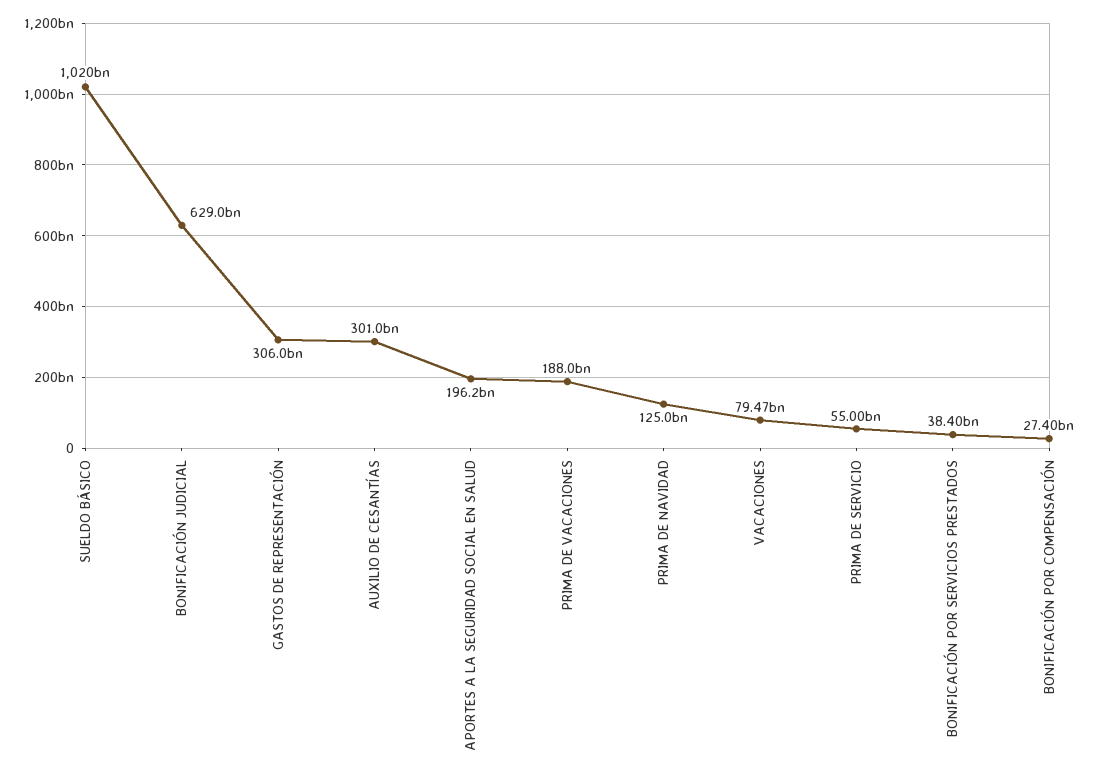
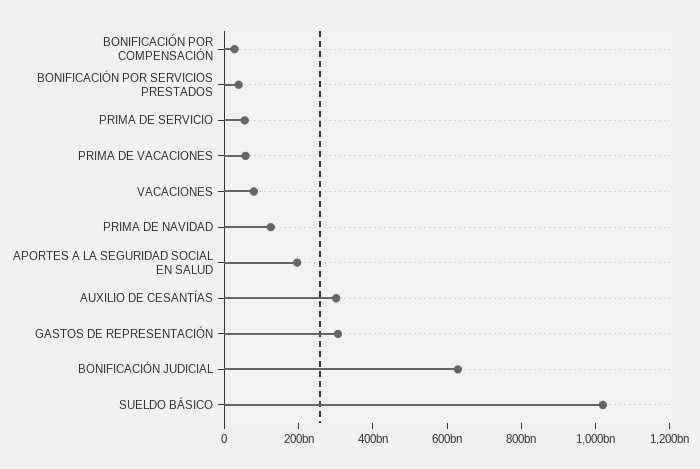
  {
    "SUELDO BÁSICO": 1020000000000,
    "BONIFICACIÓN JUDICIAL": 629000000000,
    "GASTOS DE REPRESENTACIÓN": 306000000000,
    "AUXILIO DE CESANTÍAS": 301000000000,
    "APORTES A LA SEGURIDAD SOCIAL EN SALUD": 196200000000,
-   "PRIMA DE VACACIONES": 188000000000,
+   "PRIMA DE VACACIONES": 50000000000,
    "PRIMA DE NAVIDAD": 125000000000,
    "VACACIONES": 79470000000,
    "PRIMA DE SERVICIO": 55000000000,
    "BONIFICACIÓN POR SERVICIOS PRESTADOS": 38400000000,
    "BONIFICACIÓN POR COMPENSACIÓN": 27400000000
  }

